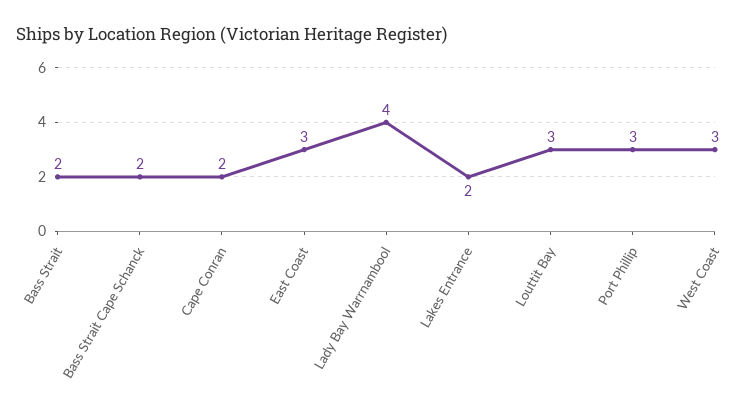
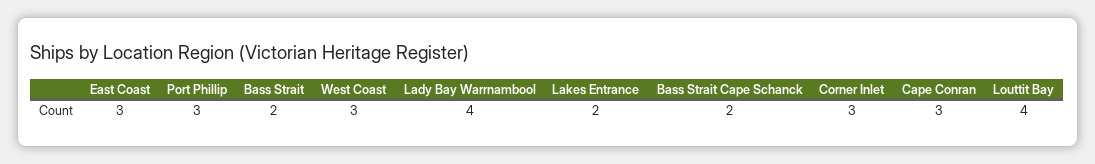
  {
    "Bass Strait": 2,
    "Bass Strait Cape Schanck": 2,
-   "Cape Conran": 2,
+   "Cape Conran": 3,
    "East Coast": 3,
    "Lady Bay Warrnambool": 4,
    "Lakes Entrance": 2,
-   "Louttit Bay": 3,
+   "Louttit Bay": 4,
    "Port Phillip": 3,
-   "West Coast": 3
+   "West Coast": 3,
+   "Corner Inlet": 3
  }

